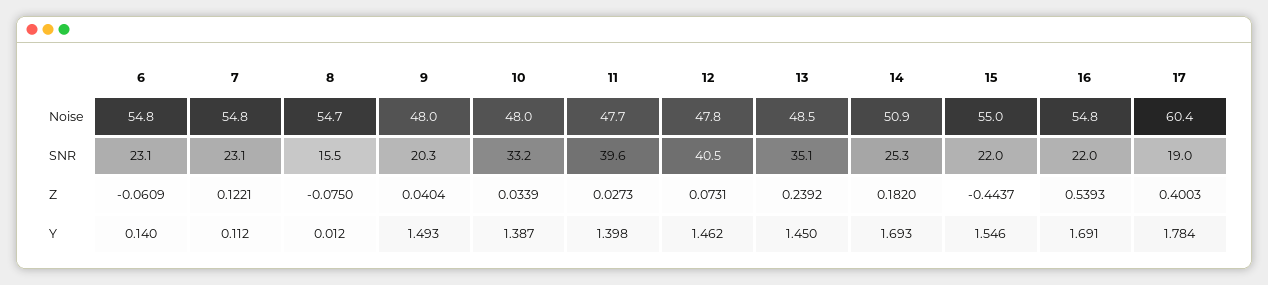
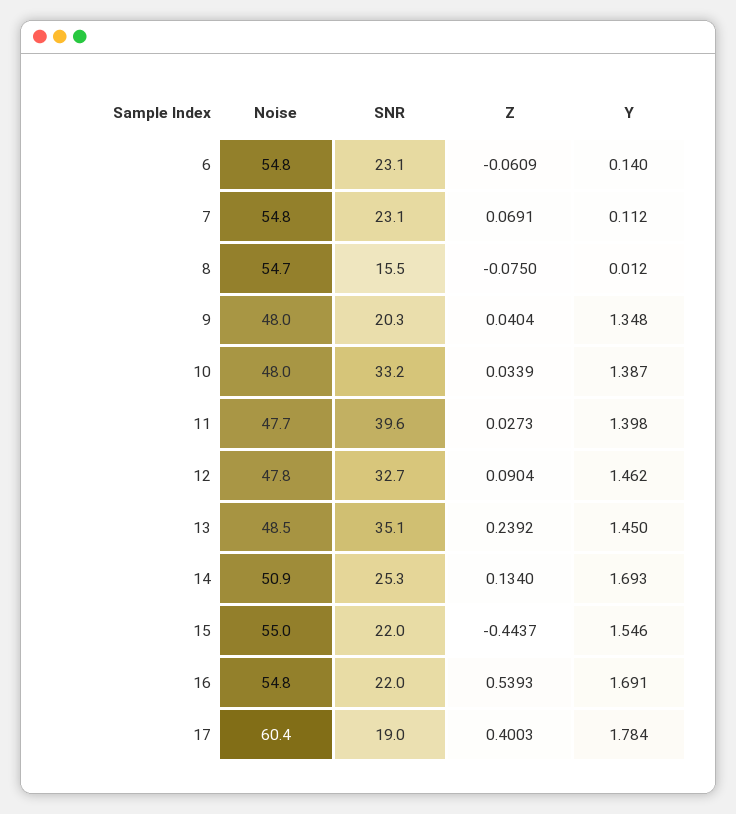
  {
    "6": {
      "Noise": 54.8,
      "SNR": 23.1,
      "Z": -0.0609,
      "Y": 0.14
    },
    "7": {
      "Noise": 54.8,
      "SNR": 23.1,
-     "Z": 0.1221,
+     "Z": 0.0691,
      "Y": 0.112
    },
    "8": {
      "Noise": 54.7,
      "SNR": 15.5,
      "Z": -0.075,
      "Y": 0.012
    },
    "9": {
      "Noise": 48,
      "SNR": 20.3,
      "Z": 0.0404,
-     "Y": 1.493
+     "Y": 1.348
    },
    "10": {
      "Noise": 48,
      "SNR": 33.2,
      "Z": 0.0339,
      "Y": 1.387
    },
    "11": {
      "Noise": 47.7,
      "SNR": 39.6,
      "Z": 0.0273,
      "Y": 1.398
    },
    "12": {
      "Noise": 47.8,
-     "SNR": 40.5,
+     "SNR": 32.7,
-     "Z": 0.0731,
+     "Z": 0.0904,
      "Y": 1.462
    },
    "13": {
      "Noise": 48.5,
      "SNR": 35.1,
      "Z": 0.2392,
      "Y": 1.45
    },
    "14": {
      "Noise": 50.9,
      "SNR": 25.3,
-     "Z": 0.182,
+     "Z": 0.134,
      "Y": 1.693
    },
    "15": {
      "Noise": 55,
      "SNR": 22,
      "Z": -0.4437,
      "Y": 1.546
    },
    "16": {
      "Noise": 54.8,
      "SNR": 22,
      "Z": 0.5393,
      "Y": 1.691
    },
    "17": {
      "Noise": 60.4,
      "SNR": 19,
      "Z": 0.4003,
      "Y": 1.784
    }
  }

